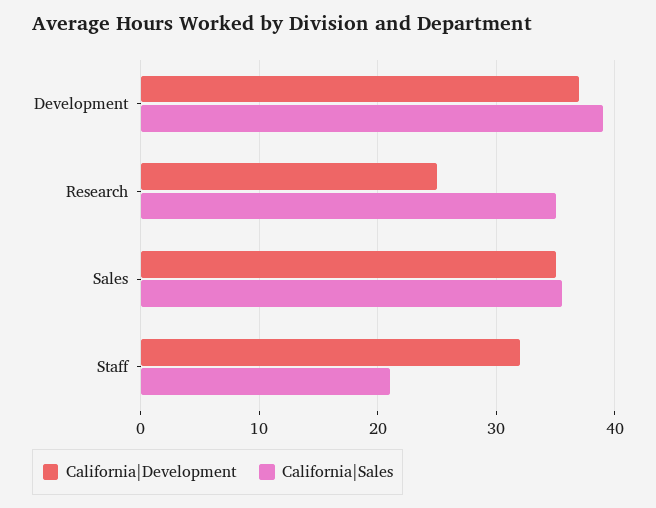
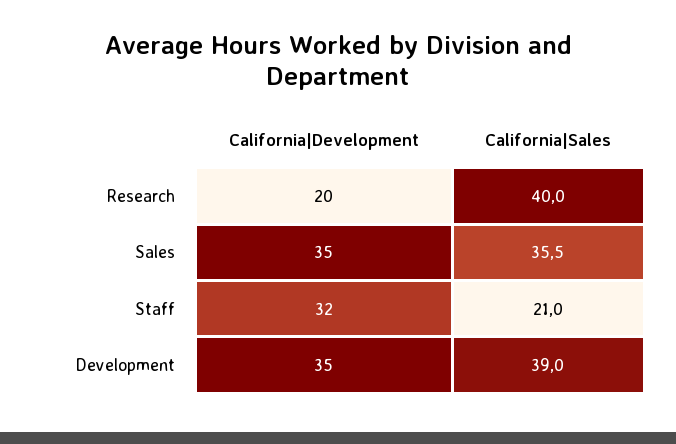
  {
    "California|Development": {
-     "Development": 37,
+     "Development": 35,
-     "Research": 25,
+     "Research": 20,
      "Sales": 35,
      "Staff": 32
    },
    "California|Sales": {
      "Development": 39,
-     "Research": 35,
+     "Research": 40,
      "Sales": 35.5,
      "Staff": 21
    }
  }

